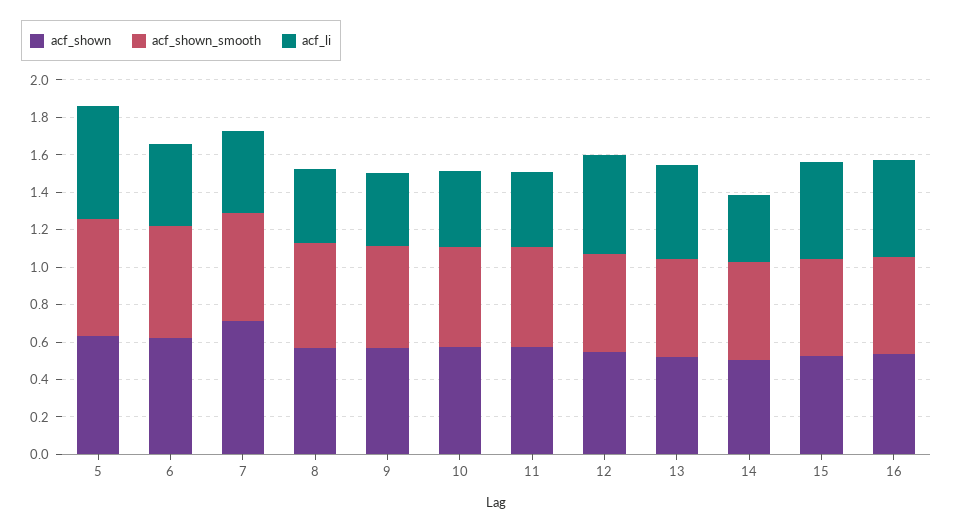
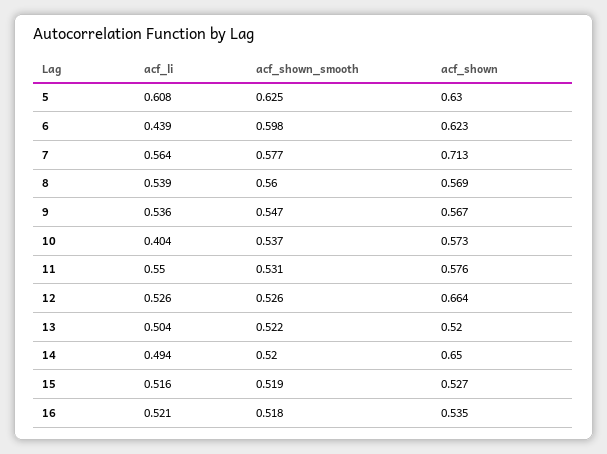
  {
    "acf_shown": {
      "5": 0.63,
      "6": 0.623,
      "7": 0.713,
      "8": 0.569,
      "9": 0.567,
      "10": 0.573,
      "11": 0.576,
-     "12": 0.55,
+     "12": 0.664,
      "13": 0.52,
-     "14": 0.5,
+     "14": 0.65,
      "15": 0.527,
      "16": 0.535
    },
    "acf_shown_smooth": {
      "5": 0.625,
      "6": 0.598,
      "7": 0.577,
      "8": 0.56,
      "9": 0.547,
      "10": 0.537,
      "11": 0.531,
      "12": 0.526,
      "13": 0.522,
      "14": 0.52,
      "15": 0.519,
      "16": 0.518
    },
    "acf_li": {
      "5": 0.608,
      "6": 0.439,
-     "7": 0.45,
+     "7": 0.564,
-     "8": 0.4,
+     "8": 0.539,
-     "9": 0.4,
+     "9": 0.536,
      "10": 0.404,
-     "11": 0.4,
+     "11": 0.55,
      "12": 0.526,
      "13": 0.504,
-     "14": 0.35,
+     "14": 0.494,
      "15": 0.516,
      "16": 0.521
    }
  }

